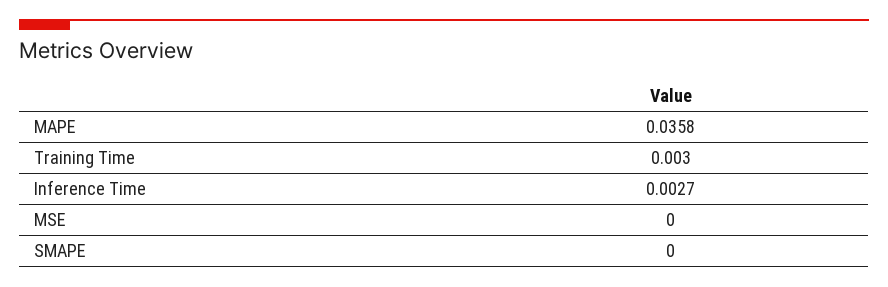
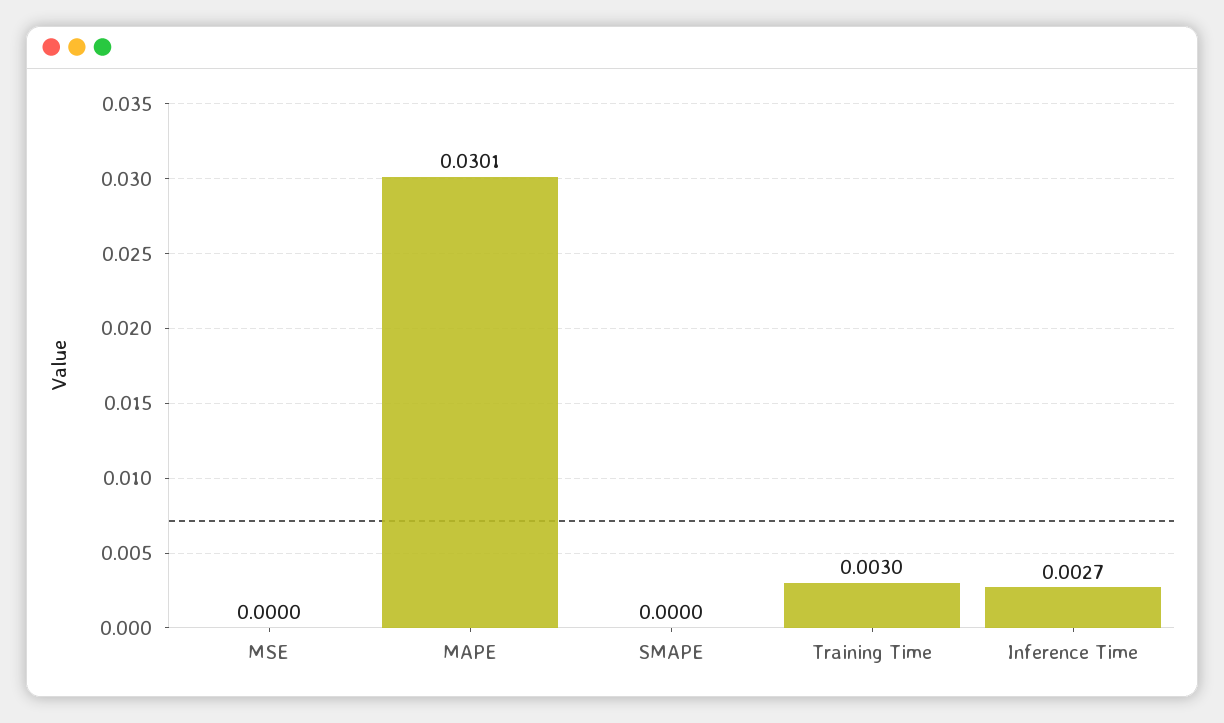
  {
-   "MAPE": 0.0358,
+   "MAPE": 0.0301,
    "Training Time": 0.003,
    "Inference Time": 0.0027,
    "MSE": 0,
    "SMAPE": 0
  }

